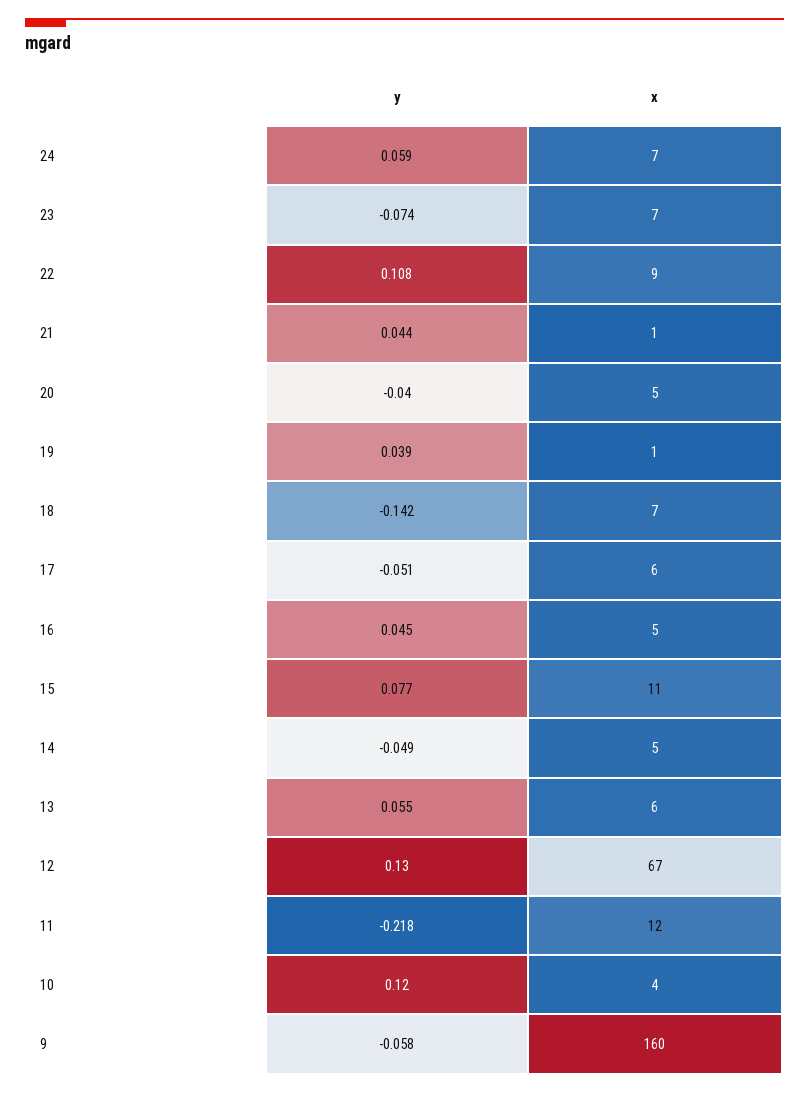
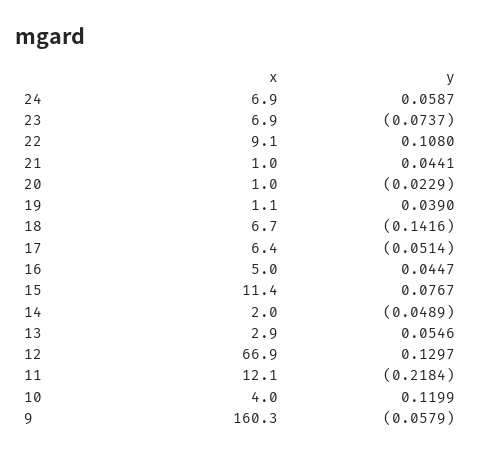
  {
    "y": {
      "24": 0.0587,
      "23": -0.0737,
      "22": 0.108,
      "21": 0.0441,
-     "20": -0.04,
+     "20": -0.0229,
      "19": 0.039,
      "18": -0.1416,
      "17": -0.0514,
      "16": 0.0447,
      "15": 0.0767,
      "14": -0.0489,
      "13": 0.0546,
      "12": 0.1297,
      "11": -0.2184,
      "10": 0.1199,
      "9": -0.0579
    },
    "x": {
      "24": 6.9,
      "23": 6.9,
      "22": 9.1,
      "21": 1,
-     "20": 5,
+     "20": 1,
      "19": 1.1,
      "18": 6.7,
      "17": 6.4,
      "16": 5,
      "15": 11.4,
-     "14": 5,
+     "14": 2,
-     "13": 6,
+     "13": 2.9,
      "12": 66.9,
      "11": 12.1,
      "10": 4,
      "9": 160.3
    }
  }

